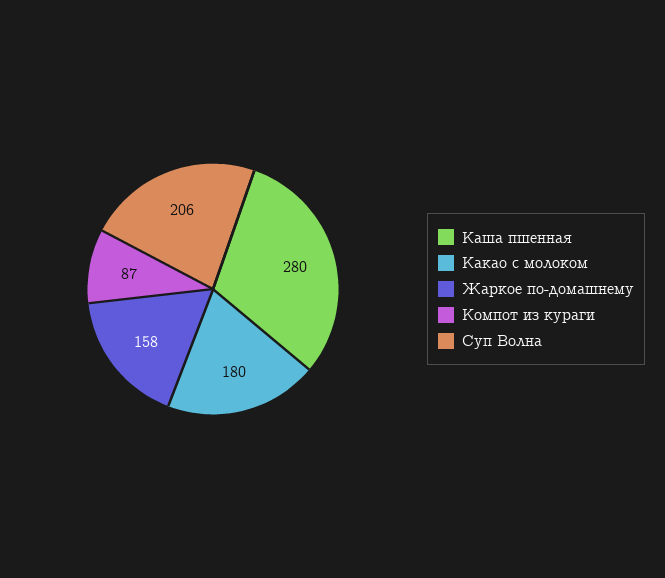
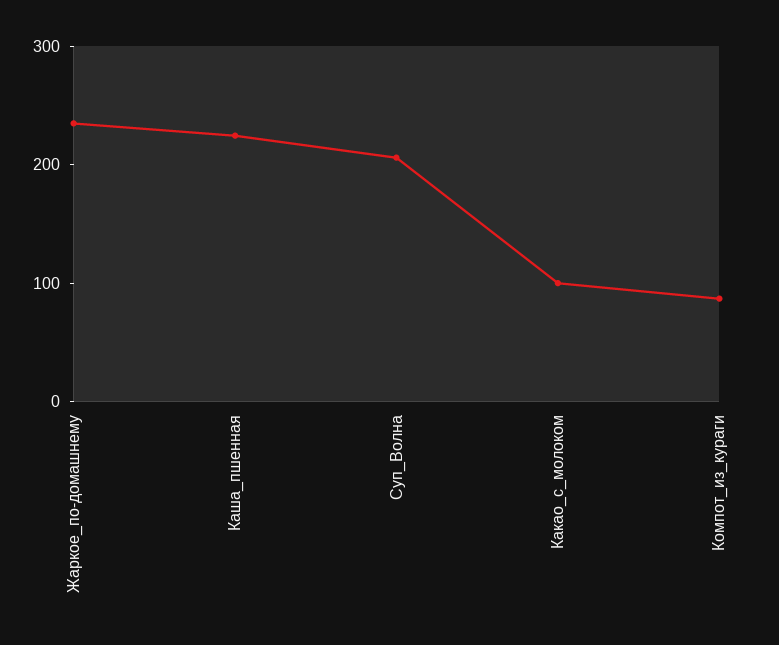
  {
-   "Каша пшенная": 280,
+   "Каша пшенная": 220,
-   "Какао с молоком": 180,
+   "Какао с молоком": 100,
-   "Жаркое по-домашнему": 158,
+   "Жаркое по-домашнему": 240,
    "Компот из кураги": 87,
    "Суп Волна": 206
  }

